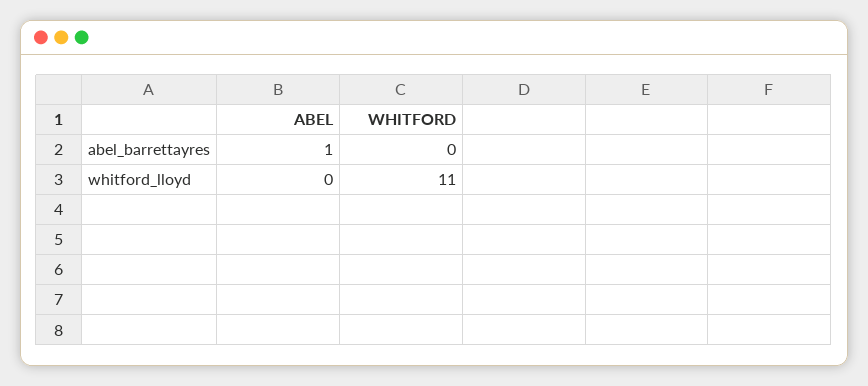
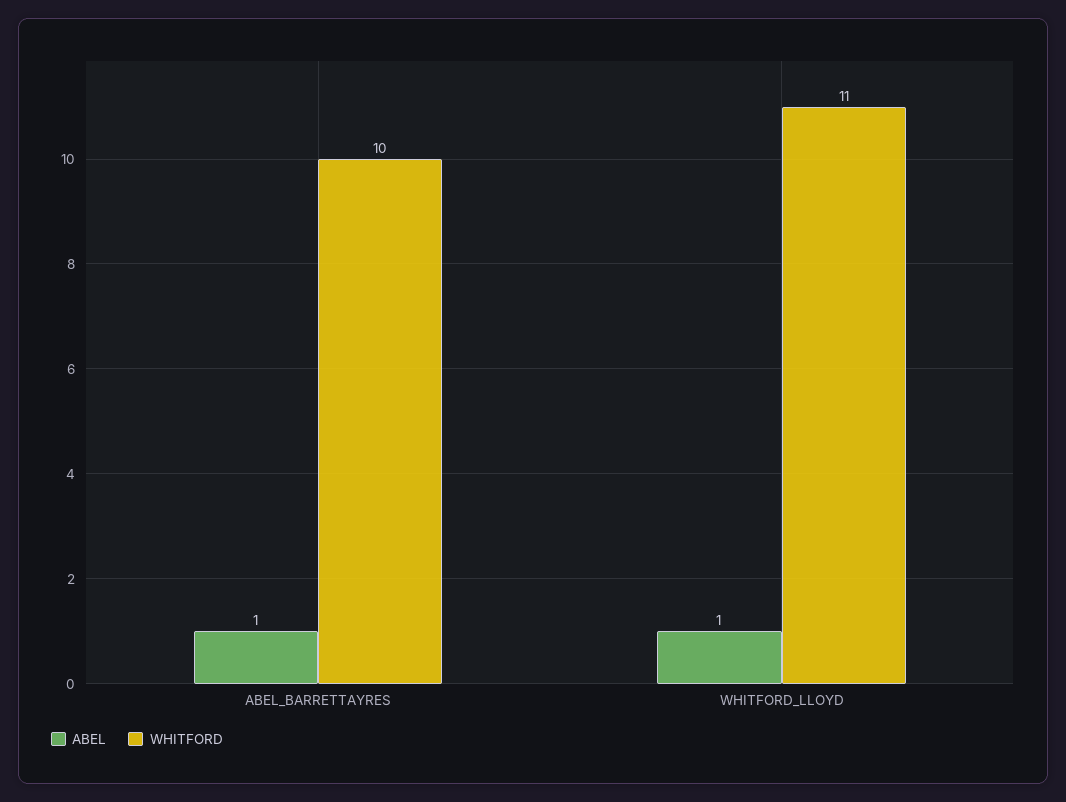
  {
    "ABEL": {
      "abel_barrettayres": 1,
-     "whitford_lloyd": 0
+     "whitford_lloyd": 1
    },
    "WHITFORD": {
-     "abel_barrettayres": 0,
+     "abel_barrettayres": 10,
      "whitford_lloyd": 11
    }
  }

